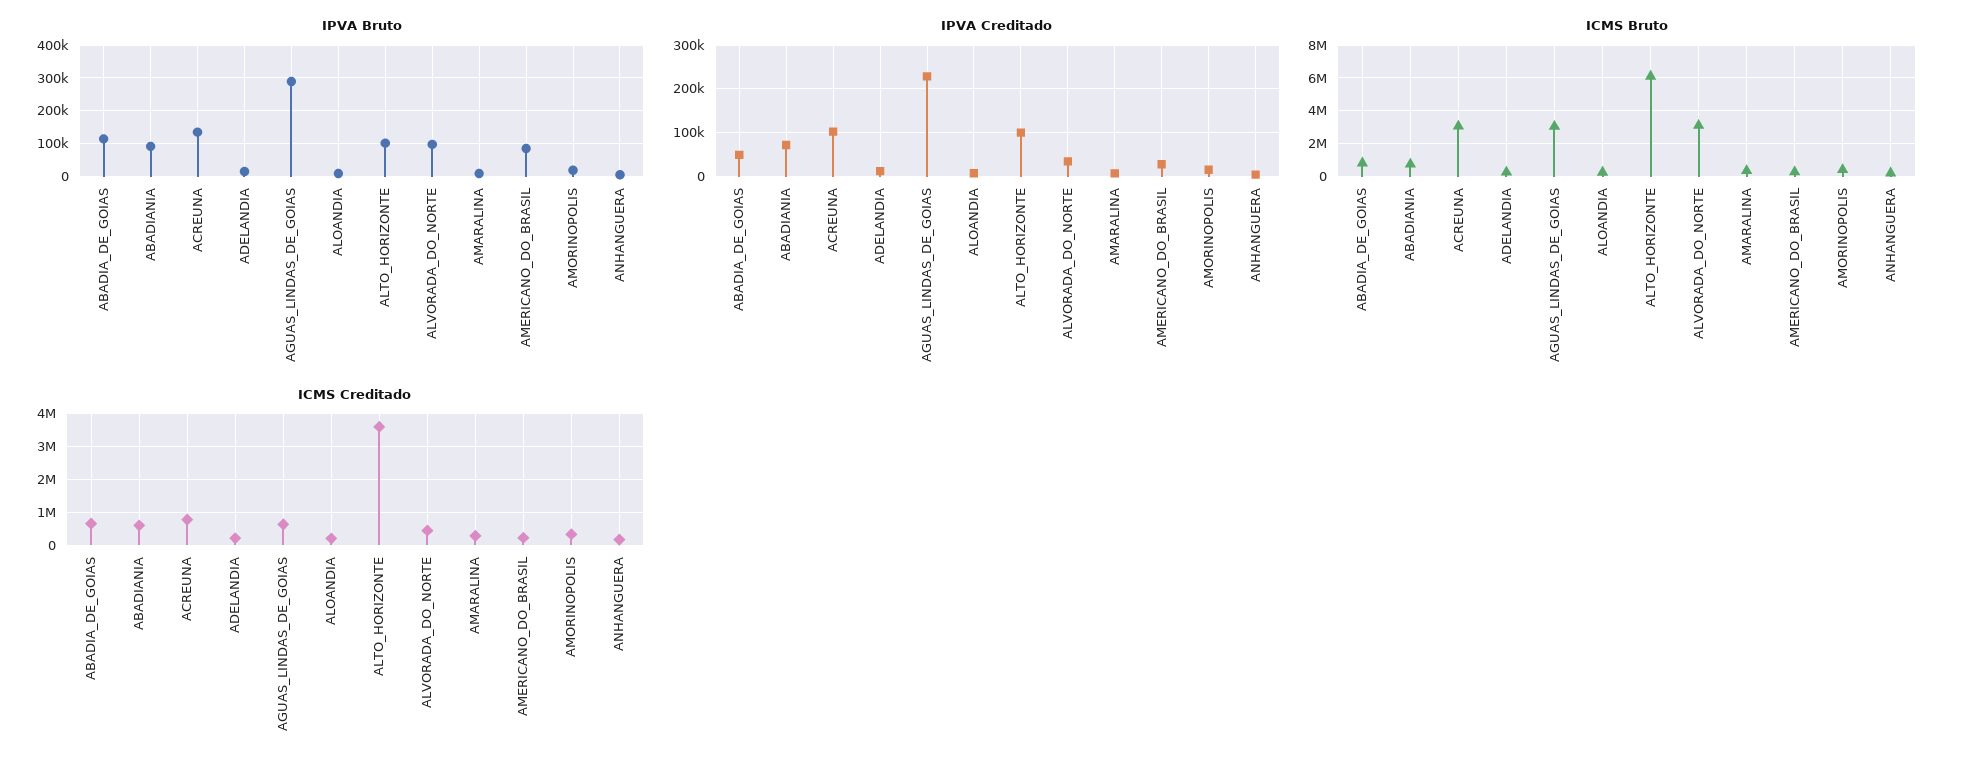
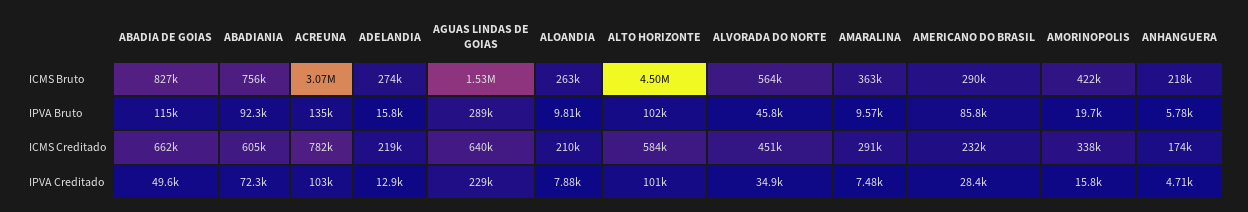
  {
    "IPVA Bruto": {
      "ABADIA_DE_GOIAS": 115000,
      "ABADIANIA": 92300,
      "ACREUNA": 135000,
      "ADELANDIA": 15800,
      "AGUAS_LINDAS_DE_GOIAS": 289000,
      "ALOANDIA": 9810,
      "ALTO_HORIZONTE": 102000,
-     "ALVORADA_DO_NORTE": 100000,
+     "ALVORADA_DO_NORTE": 45800,
      "AMARALINA": 9570,
      "AMERICANO_DO_BRASIL": 85800,
      "AMORINOPOLIS": 19700,
      "ANHANGUERA": 5780
    },
    "IPVA Creditado": {
      "ABADIA_DE_GOIAS": 49600,
      "ABADIANIA": 72300,
      "ACREUNA": 103000,
      "ADELANDIA": 12900,
      "AGUAS_LINDAS_DE_GOIAS": 229000,
      "ALOANDIA": 7880,
      "ALTO_HORIZONTE": 101000,
      "ALVORADA_DO_NORTE": 34900,
      "AMARALINA": 7480,
      "AMERICANO_DO_BRASIL": 28400,
      "AMORINOPOLIS": 15800,
      "ANHANGUERA": 4710
    },
    "ICMS Bruto": {
      "ABADIA_DE_GOIAS": 827000,
      "ABADIANIA": 756000,
      "ACREUNA": 3070000,
      "ADELANDIA": 274000,
-     "AGUAS_LINDAS_DE_GOIAS": 3000000,
+     "AGUAS_LINDAS_DE_GOIAS": 1530000,
      "ALOANDIA": 263000,
-     "ALTO_HORIZONTE": 6000000,
+     "ALTO_HORIZONTE": 4500000,
-     "ALVORADA_DO_NORTE": 3000000,
+     "ALVORADA_DO_NORTE": 564000,
      "AMARALINA": 363000,
      "AMERICANO_DO_BRASIL": 290000,
      "AMORINOPOLIS": 422000,
      "ANHANGUERA": 218000
    },
    "ICMS Creditado": {
      "ABADIA_DE_GOIAS": 662000,
      "ABADIANIA": 605000,
      "ACREUNA": 782000,
      "ADELANDIA": 219000,
      "AGUAS_LINDAS_DE_GOIAS": 640000,
      "ALOANDIA": 210000,
-     "ALTO_HORIZONTE": 3600000,
+     "ALTO_HORIZONTE": 584000,
      "ALVORADA_DO_NORTE": 451000,
      "AMARALINA": 291000,
      "AMERICANO_DO_BRASIL": 232000,
      "AMORINOPOLIS": 338000,
      "ANHANGUERA": 174000
    }
  }

